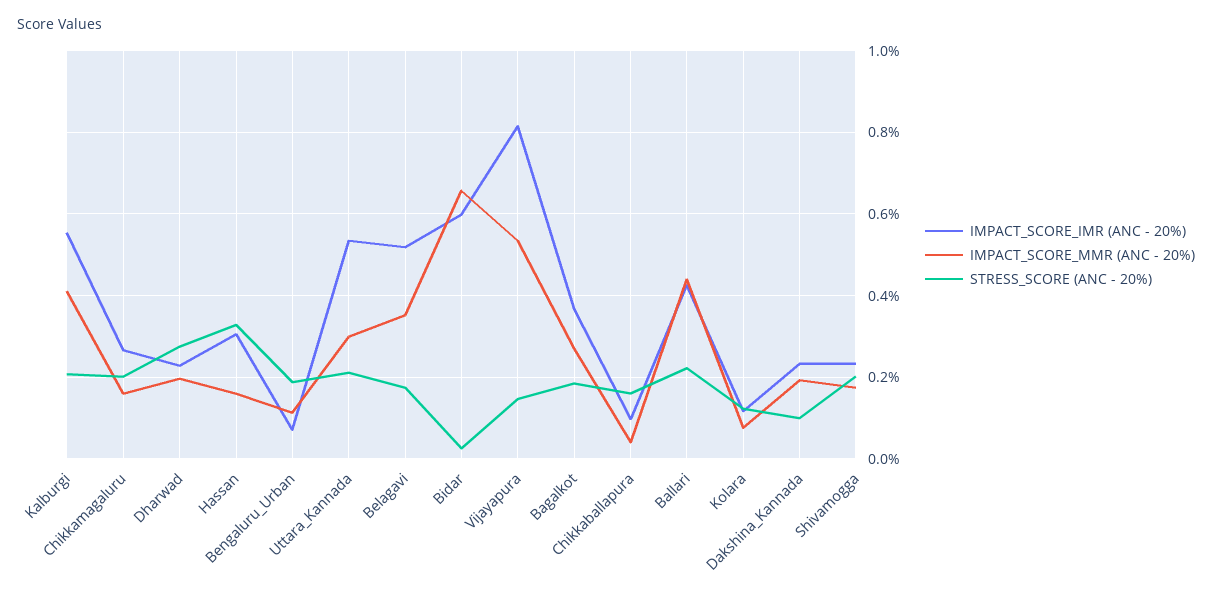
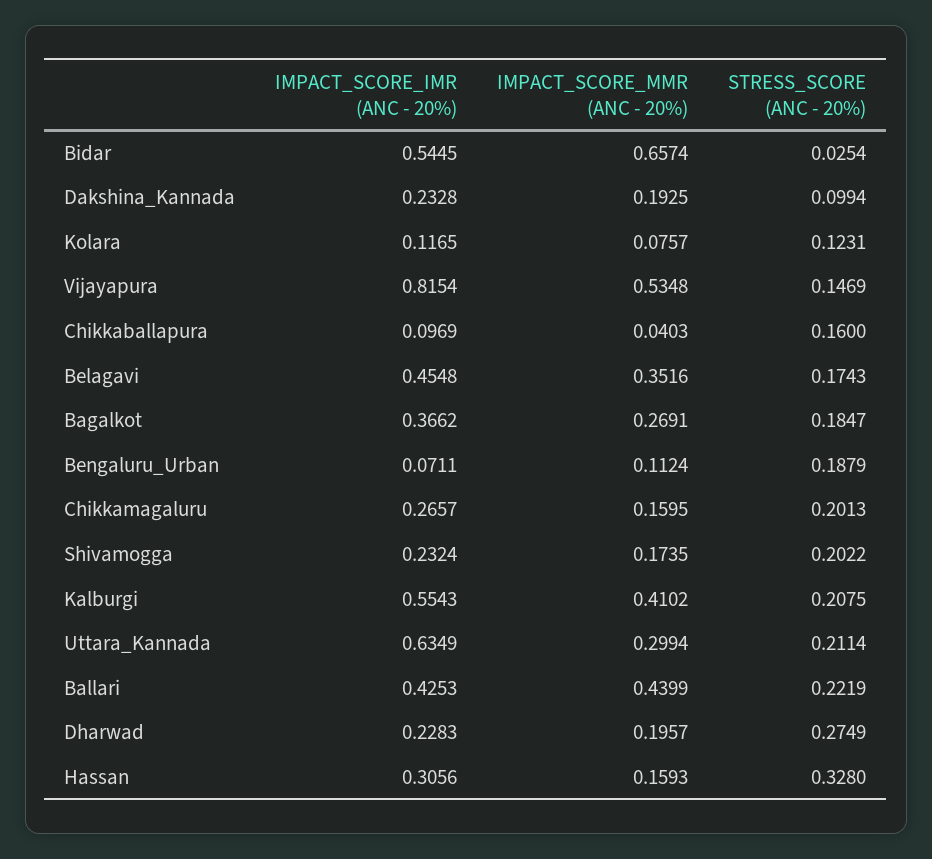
  {
    "IMPACT_SCORE_IMR (ANC - 20%)": {
      "Kalburgi": 0.5543,
      "Chikkamagaluru": 0.2657,
      "Dharwad": 0.2283,
      "Hassan": 0.3056,
      "Bengaluru_Urban": 0.0711,
-     "Uttara_Kannada": 0.54,
+     "Uttara_Kannada": 0.6349,
-     "Belagavi": 0.52,
+     "Belagavi": 0.4548,
-     "Bidar": 0.6,
+     "Bidar": 0.5445,
      "Vijayapura": 0.8154,
      "Bagalkot": 0.3662,
      "Chikkaballapura": 0.0969,
      "Ballari": 0.4253,
      "Kolara": 0.1165,
      "Dakshina_Kannada": 0.2328,
      "Shivamogga": 0.2324
    },
    "IMPACT_SCORE_MMR (ANC - 20%)": {
      "Kalburgi": 0.4102,
      "Chikkamagaluru": 0.1595,
      "Dharwad": 0.1957,
      "Hassan": 0.1593,
      "Bengaluru_Urban": 0.1124,
      "Uttara_Kannada": 0.2994,
      "Belagavi": 0.3516,
      "Bidar": 0.6574,
      "Vijayapura": 0.5348,
      "Bagalkot": 0.2691,
      "Chikkaballapura": 0.0403,
      "Ballari": 0.4399,
      "Kolara": 0.0757,
      "Dakshina_Kannada": 0.1925,
      "Shivamogga": 0.1735
    },
    "STRESS_SCORE (ANC - 20%)": {
      "Kalburgi": 0.2075,
      "Chikkamagaluru": 0.2013,
      "Dharwad": 0.2749,
      "Hassan": 0.328,
      "Bengaluru_Urban": 0.1879,
      "Uttara_Kannada": 0.2114,
      "Belagavi": 0.1743,
      "Bidar": 0.0254,
      "Vijayapura": 0.1469,
      "Bagalkot": 0.1847,
      "Chikkaballapura": 0.16,
      "Ballari": 0.2219,
      "Kolara": 0.1231,
      "Dakshina_Kannada": 0.0994,
      "Shivamogga": 0.2022
    }
  }

